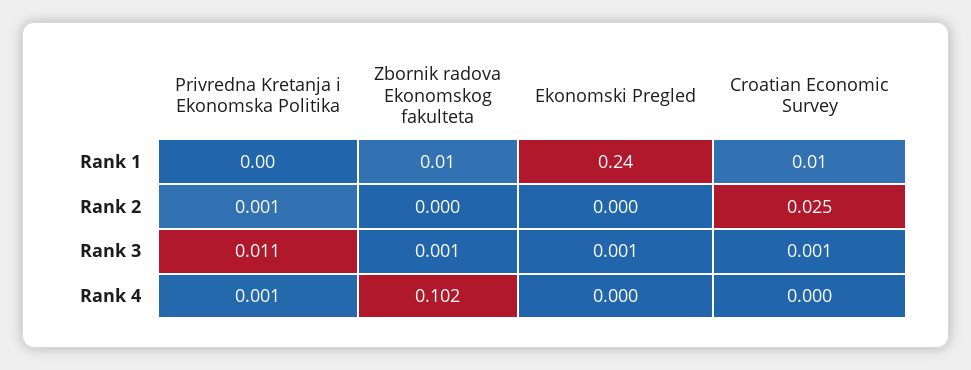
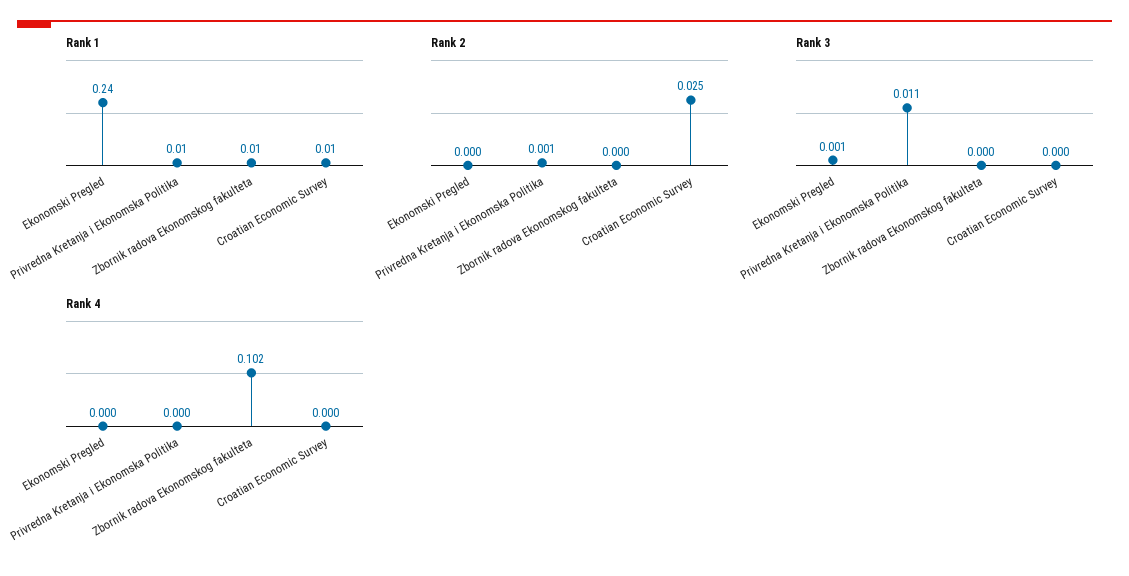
  {
    "Rank 1": {
-     "Privredna Kretanja i Ekonomska Politika": 0,
+     "Privredna Kretanja i Ekonomska Politika": 0.01,
      "Zbornik radova Ekonomskog fakulteta": 0.01,
      "Ekonomski Pregled": 0.24,
      "Croatian Economic Survey": 0.01
    },
    "Rank 2": {
      "Privredna Kretanja i Ekonomska Politika": 0.001,
      "Zbornik radova Ekonomskog fakulteta": 0,
      "Ekonomski Pregled": 0,
      "Croatian Economic Survey": 0.025
    },
    "Rank 3": {
      "Privredna Kretanja i Ekonomska Politika": 0.011,
-     "Zbornik radova Ekonomskog fakulteta": 0.001,
+     "Zbornik radova Ekonomskog fakulteta": 0,
      "Ekonomski Pregled": 0.001,
-     "Croatian Economic Survey": 0.001
+     "Croatian Economic Survey": 0
    },
    "Rank 4": {
-     "Privredna Kretanja i Ekonomska Politika": 0.001,
+     "Privredna Kretanja i Ekonomska Politika": 0,
      "Zbornik radova Ekonomskog fakulteta": 0.102,
      "Ekonomski Pregled": 0,
      "Croatian Economic Survey": 0
    }
  }

